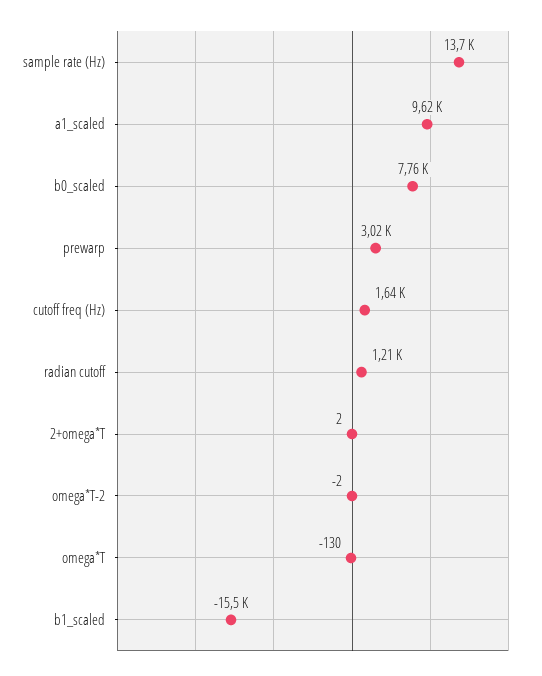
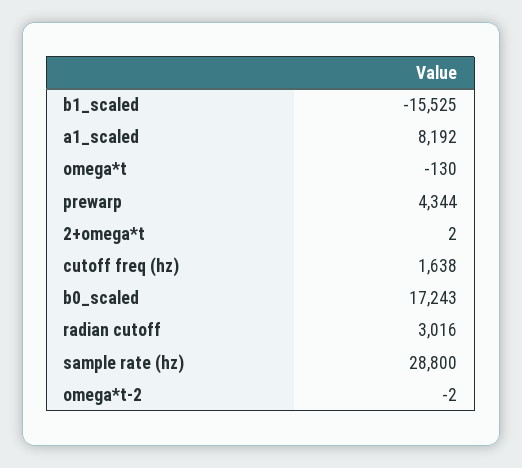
  {
-   "sample rate (Hz)": 13700,
+   "sample rate (Hz)": 28800,
-   "a1_scaled": 9620,
+   "a1_scaled": 8192,
-   "b0_scaled": 7760,
+   "b0_scaled": 17243,
-   "prewarp": 3020,
+   "prewarp": 4344,
    "cutoff freq (Hz)": 1638,
-   "radian cutoff": 1210,
+   "radian cutoff": 3016,
    "2+omega*T": 2,
    "omega*T-2": -2,
    "omega*T": -130,
    "b1_scaled": -15525
  }

